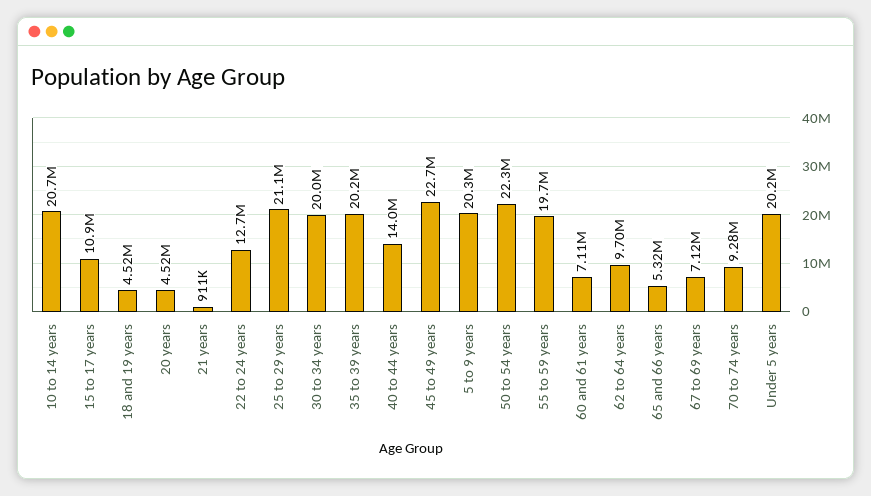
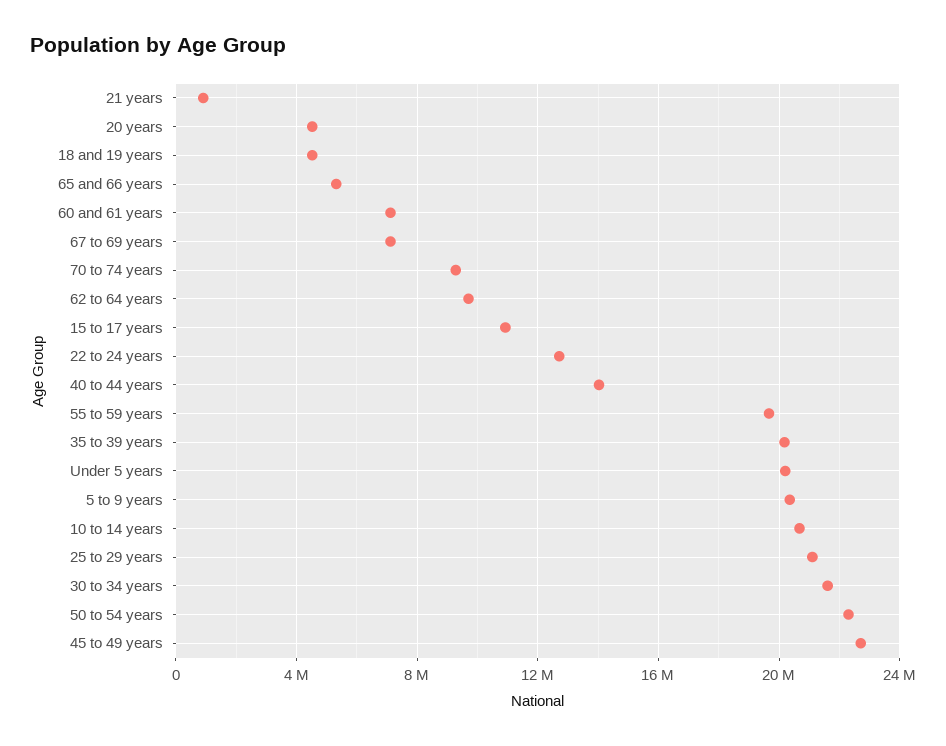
  {
    "10 to 14 years": 20700000,
    "15 to 17 years": 10900000,
    "18 and 19 years": 4520000,
    "20 years": 4520000,
    "21 years": 911000,
    "22 to 24 years": 12700000,
    "25 to 29 years": 21100000,
-   "30 to 34 years": 20000000,
+   "30 to 34 years": 21500000,
    "35 to 39 years": 20200000,
    "40 to 44 years": 14000000,
    "45 to 49 years": 22700000,
    "5 to 9 years": 20300000,
    "50 to 54 years": 22300000,
    "55 to 59 years": 19700000,
    "60 and 61 years": 7110000,
    "62 to 64 years": 9700000,
    "65 and 66 years": 5320000,
    "67 to 69 years": 7120000,
    "70 to 74 years": 9280000,
    "Under 5 years": 20200000
  }

